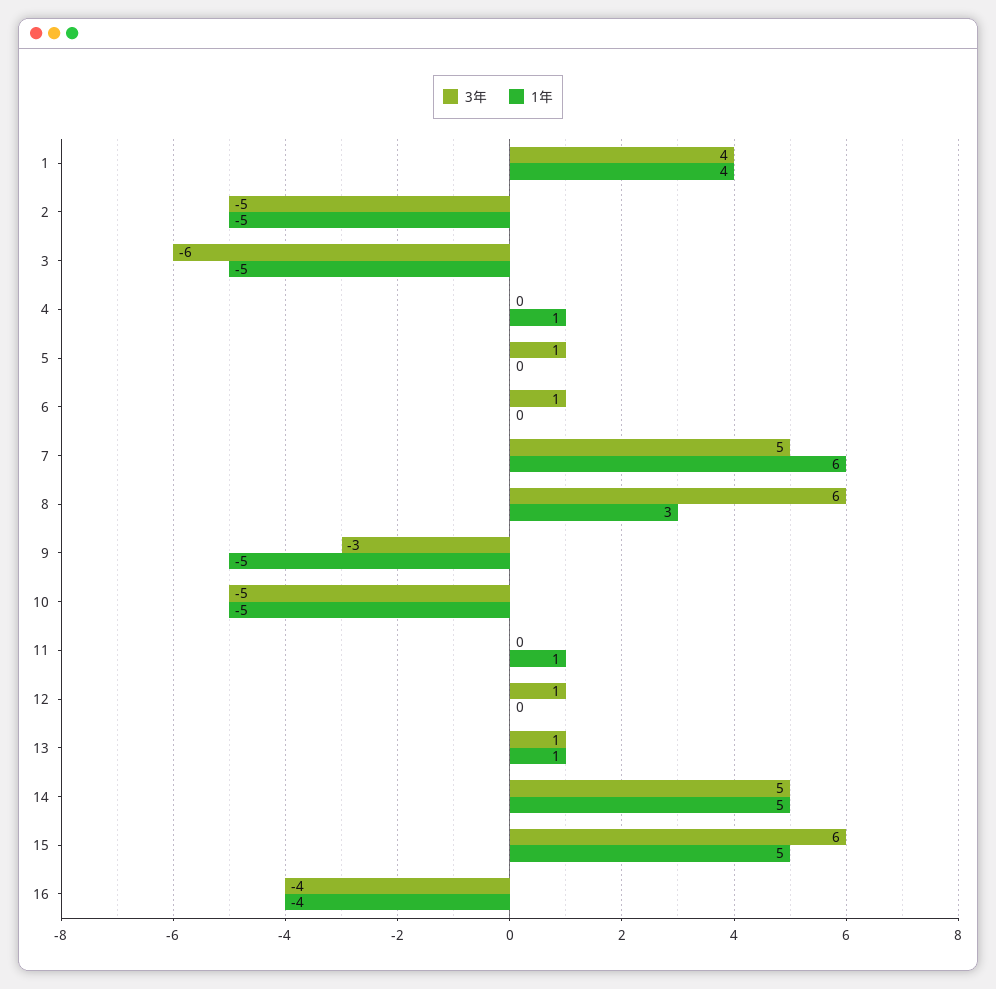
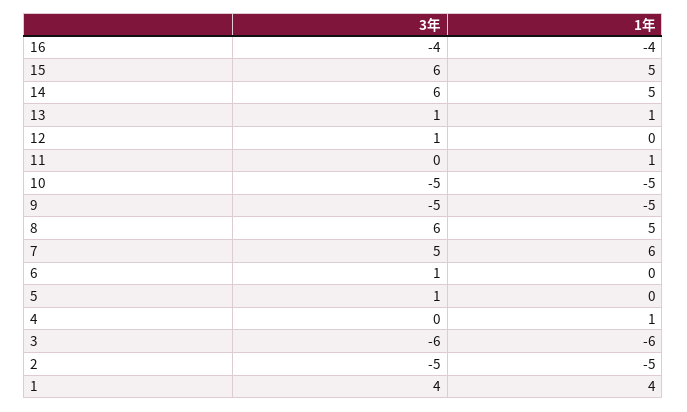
  {
    "3年": {
      "1": 4,
      "2": -5,
      "3": -6,
      "4": 0,
      "5": 1,
      "6": 1,
      "7": 5,
      "8": 6,
-     "9": -3,
+     "9": -5,
      "10": -5,
      "11": 0,
      "12": 1,
      "13": 1,
-     "14": 5,
+     "14": 6,
      "15": 6,
      "16": -4
    },
    "1年": {
      "1": 4,
      "2": -5,
-     "3": -5,
+     "3": -6,
      "4": 1,
      "5": 0,
      "6": 0,
      "7": 6,
-     "8": 3,
+     "8": 5,
      "9": -5,
      "10": -5,
      "11": 1,
      "12": 0,
      "13": 1,
      "14": 5,
      "15": 5,
      "16": -4
    }
  }

